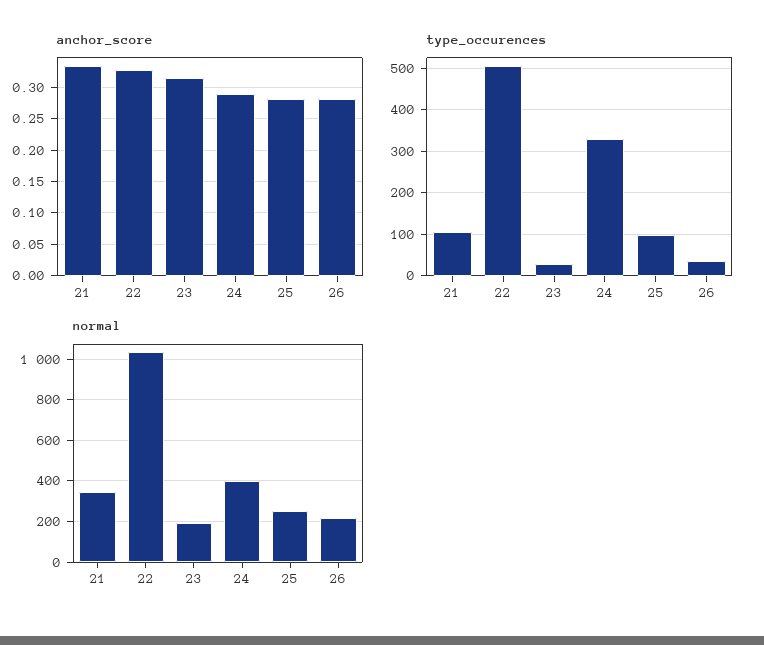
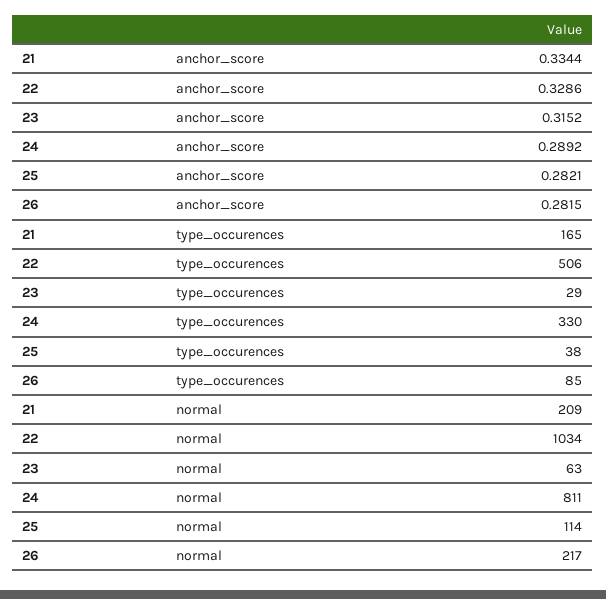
  {
    "anchor_score": {
      "21": 0.3344,
      "22": 0.3286,
      "23": 0.3152,
      "24": 0.2892,
      "25": 0.2821,
      "26": 0.2815
    },
    "type_occurences": {
-     "21": 100,
+     "21": 165,
      "22": 506,
      "23": 29,
      "24": 330,
-     "25": 100,
+     "25": 38,
-     "26": 40
+     "26": 85
    },
    "normal": {
-     "21": 350,
+     "21": 209,
      "22": 1034,
-     "23": 200,
+     "23": 63,
-     "24": 400,
+     "24": 811,
-     "25": 250,
+     "25": 114,
      "26": 217
    }
  }

